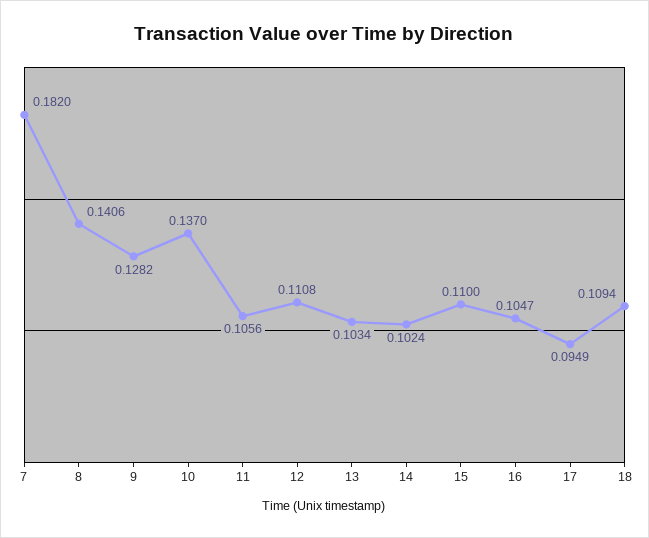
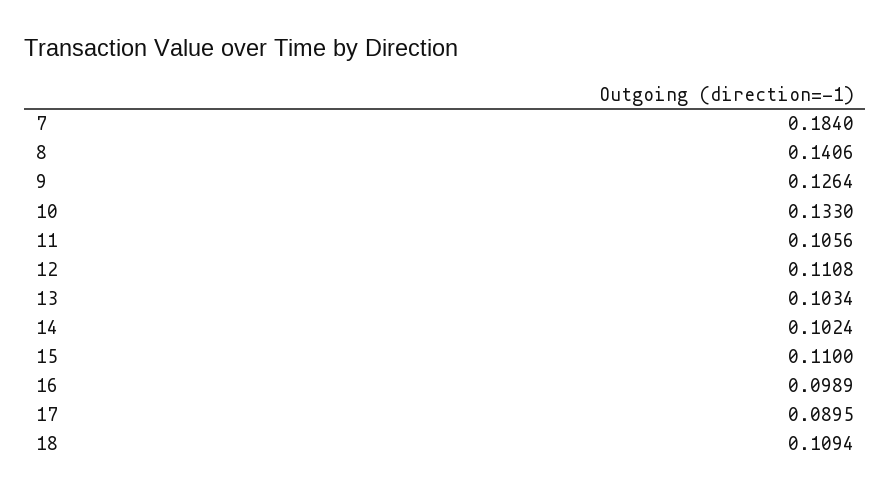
  {
-   "7": 0.182,
+   "7": 0.184,
    "8": 0.1406,
-   "9": 0.1282,
+   "9": 0.1264,
-   "10": 0.137,
+   "10": 0.133,
    "11": 0.1056,
    "12": 0.1108,
    "13": 0.1034,
    "14": 0.1024,
    "15": 0.11,
-   "16": 0.1047,
+   "16": 0.0989,
-   "17": 0.0949,
+   "17": 0.0895,
    "18": 0.1094
  }

